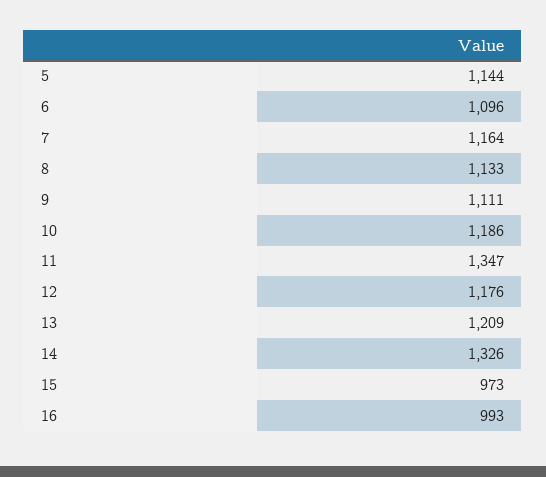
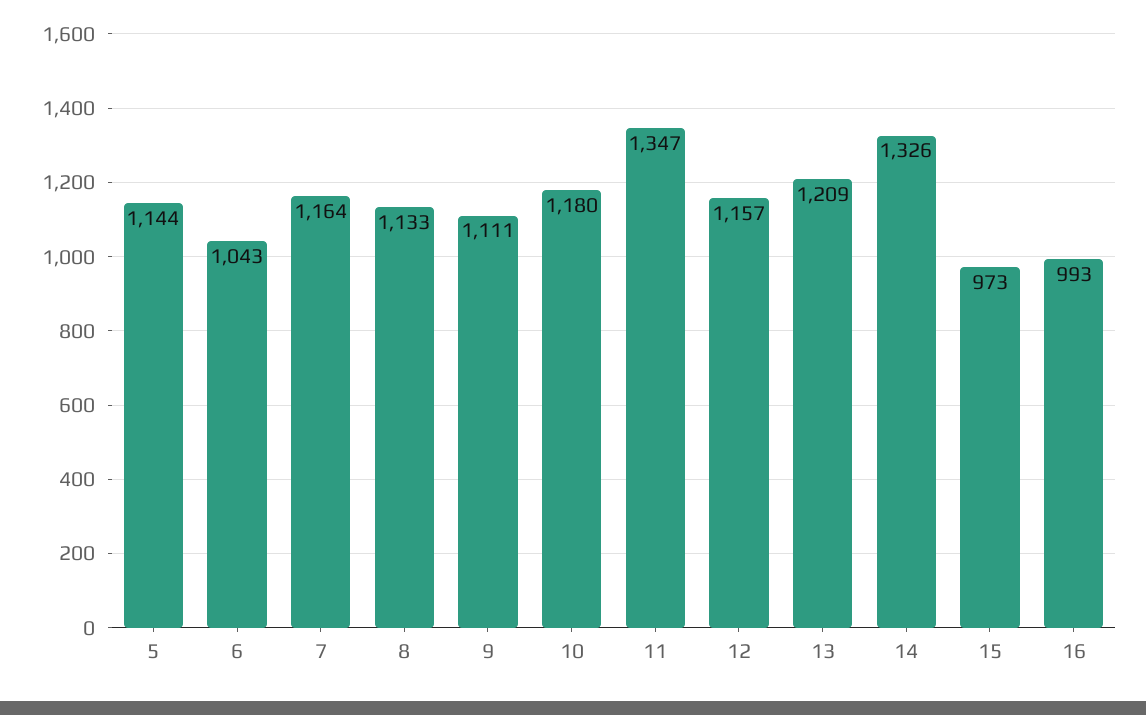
  {
    "5": 1144,
-   "6": 1096,
+   "6": 1043,
    "7": 1164,
    "8": 1133,
    "9": 1111,
-   "10": 1186,
+   "10": 1180,
    "11": 1347,
-   "12": 1176,
+   "12": 1157,
    "13": 1209,
    "14": 1326,
    "15": 973,
    "16": 993
  }

